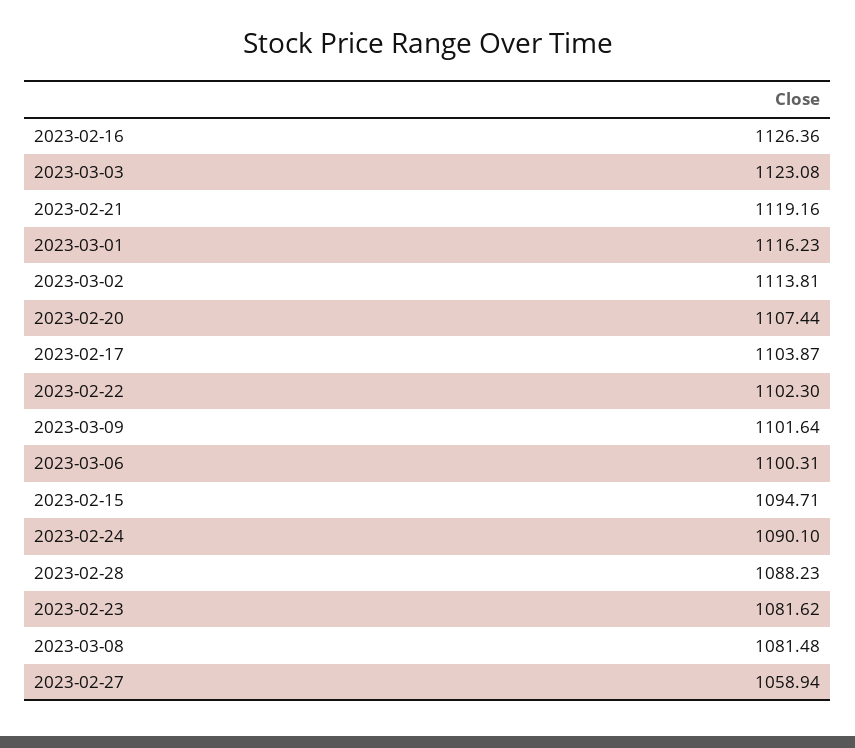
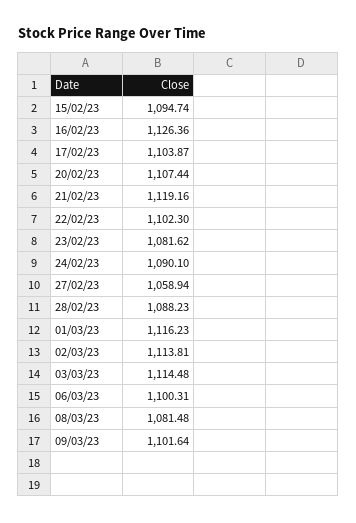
  {
    "2023-02-16": 1126.36,
-   "2023-03-03": 1123.08,
+   "2023-03-03": 1114.48,
    "2023-02-21": 1119.16,
    "2023-03-01": 1116.23,
    "2023-03-02": 1113.81,
    "2023-02-20": 1107.44,
    "2023-02-17": 1103.87,
    "2023-02-22": 1102.3,
    "2023-03-09": 1101.64,
    "2023-03-06": 1100.31,
-   "2023-02-15": 1094.71,
+   "2023-02-15": 1094.74,
    "2023-02-24": 1090.1,
    "2023-02-28": 1088.23,
    "2023-02-23": 1081.62,
    "2023-03-08": 1081.48,
    "2023-02-27": 1058.94
  }

